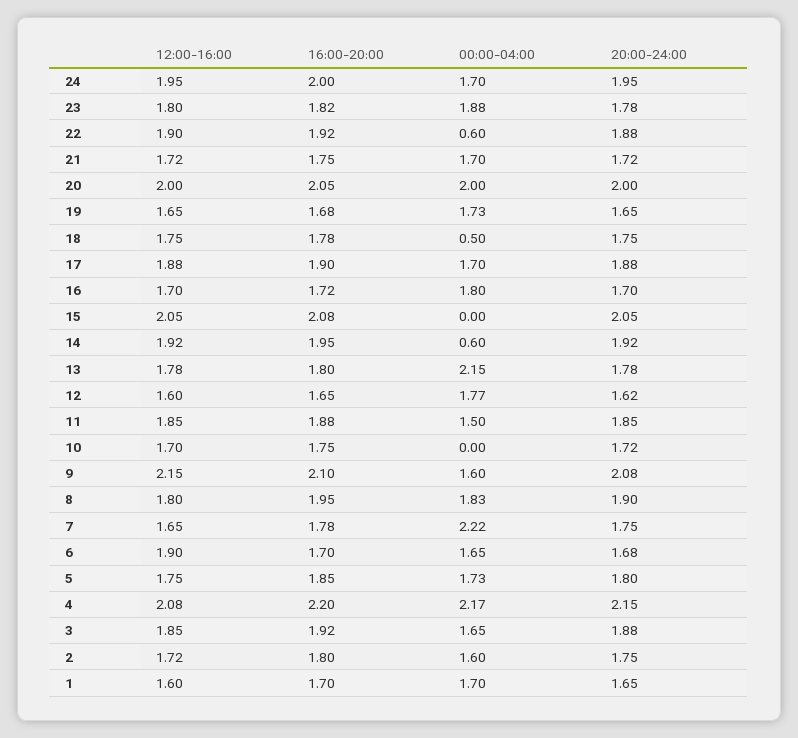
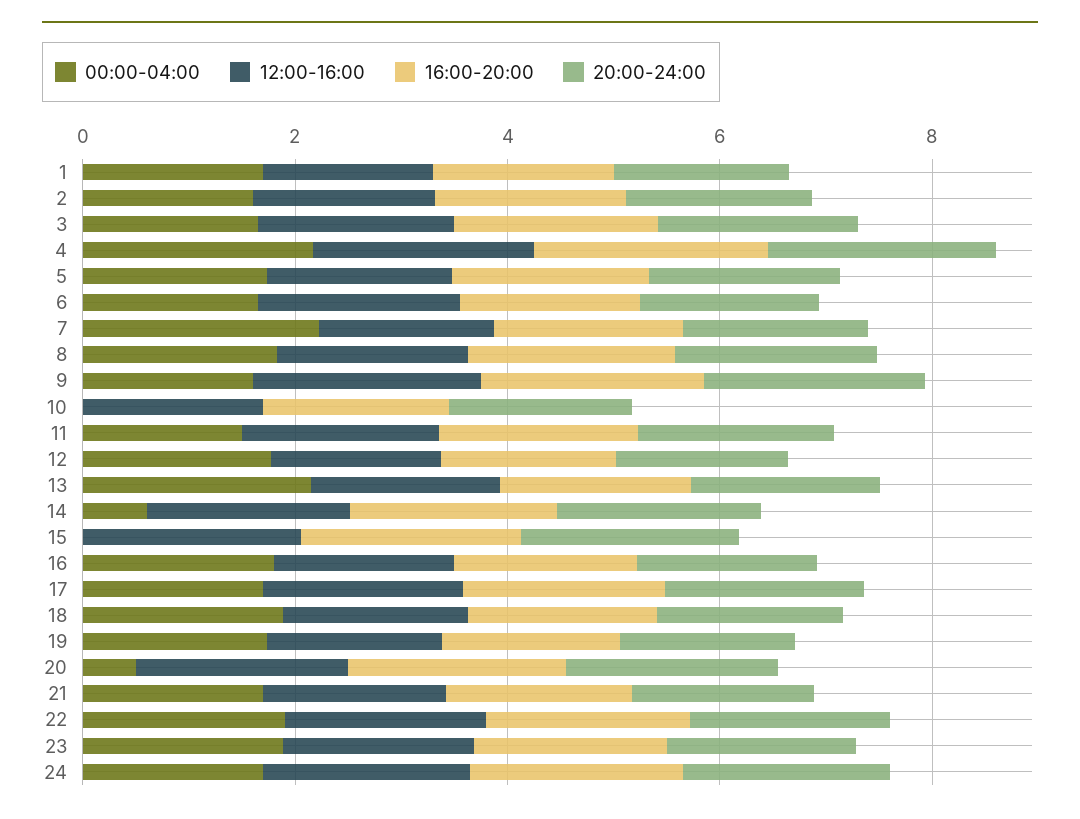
  {
    "12:00-16:00": {
      "24": 1.95,
      "23": 1.8,
      "22": 1.9,
      "21": 1.72,
      "20": 2,
      "19": 1.65,
      "18": 1.75,
      "17": 1.88,
      "16": 1.7,
      "15": 2.05,
      "14": 1.92,
      "13": 1.78,
      "12": 1.6,
      "11": 1.85,
      "10": 1.7,
      "9": 2.15,
      "8": 1.8,
      "7": 1.65,
      "6": 1.9,
      "5": 1.75,
      "4": 2.08,
      "3": 1.85,
      "2": 1.72,
      "1": 1.6
    },
    "16:00-20:00": {
      "24": 2,
      "23": 1.82,
      "22": 1.92,
      "21": 1.75,
      "20": 2.05,
      "19": 1.68,
      "18": 1.78,
      "17": 1.9,
      "16": 1.72,
      "15": 2.08,
      "14": 1.95,
      "13": 1.8,
      "12": 1.65,
      "11": 1.88,
      "10": 1.75,
      "9": 2.1,
      "8": 1.95,
      "7": 1.78,
      "6": 1.7,
      "5": 1.85,
      "4": 2.2,
      "3": 1.92,
      "2": 1.8,
      "1": 1.7
    },
    "00:00-04:00": {
      "24": 1.7,
      "23": 1.88,
-     "22": 0.6,
+     "22": 2,
      "21": 1.7,
-     "20": 2,
+     "20": 0.5,
      "19": 1.73,
-     "18": 0.5,
+     "18": 2,
      "17": 1.7,
      "16": 1.8,
      "15": 0,
      "14": 0.6,
      "13": 2.15,
      "12": 1.77,
      "11": 1.5,
      "10": 0,
      "9": 1.6,
      "8": 1.83,
      "7": 2.22,
      "6": 1.65,
      "5": 1.73,
      "4": 2.17,
      "3": 1.65,
      "2": 1.6,
      "1": 1.7
    },
    "20:00-24:00": {
      "24": 1.95,
      "23": 1.78,
      "22": 1.88,
      "21": 1.72,
      "20": 2,
      "19": 1.65,
      "18": 1.75,
      "17": 1.88,
      "16": 1.7,
      "15": 2.05,
      "14": 1.92,
      "13": 1.78,
      "12": 1.62,
      "11": 1.85,
      "10": 1.72,
      "9": 2.08,
      "8": 1.9,
      "7": 1.75,
      "6": 1.68,
      "5": 1.8,
      "4": 2.15,
      "3": 1.88,
      "2": 1.75,
      "1": 1.65
    }
  }

